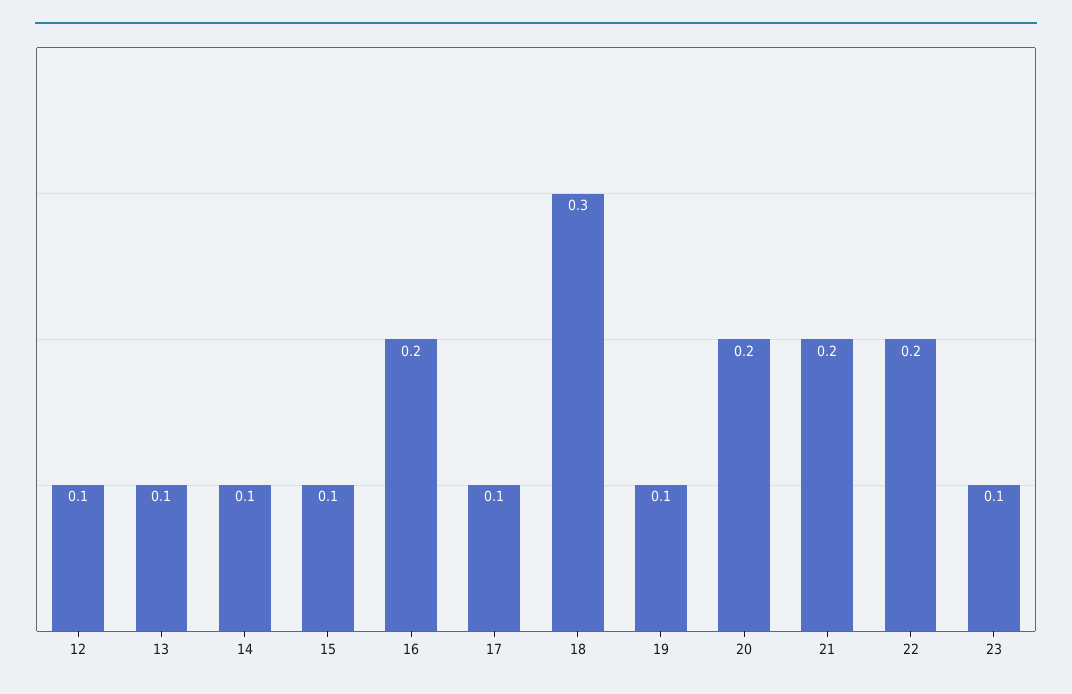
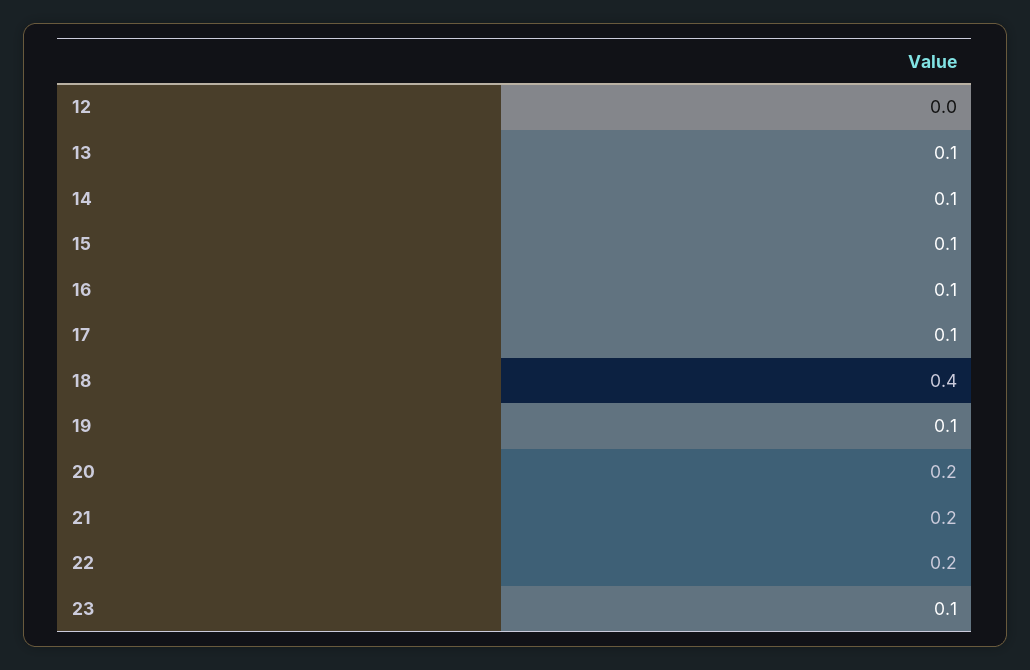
  {
-   "12": 0.1,
+   "12": 0,
    "13": 0.1,
    "14": 0.1,
    "15": 0.1,
-   "16": 0.2,
+   "16": 0.1,
    "17": 0.1,
-   "18": 0.3,
+   "18": 0.4,
    "19": 0.1,
    "20": 0.2,
    "21": 0.2,
    "22": 0.2,
    "23": 0.1
  }

